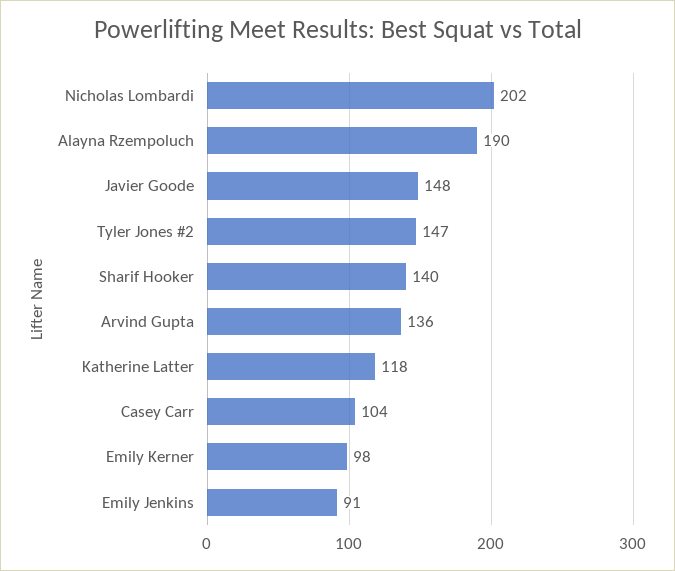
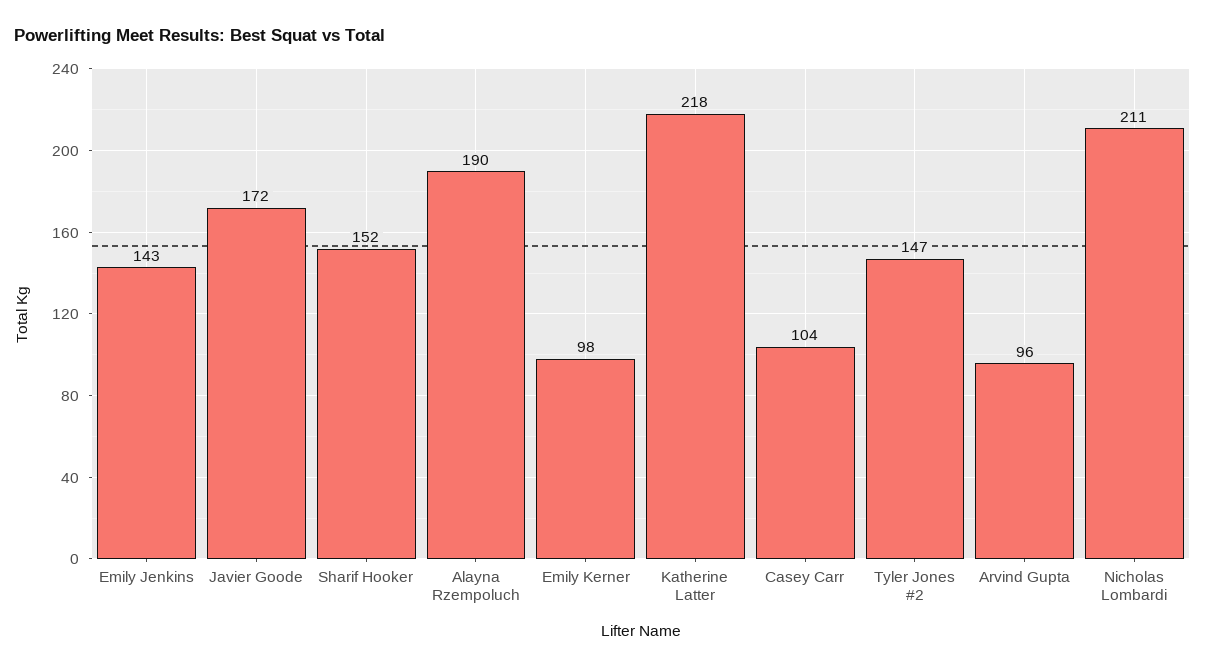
  {
-   "Nicholas Lombardi": 202,
+   "Nicholas Lombardi": 211,
    "Alayna Rzempoluch": 190,
-   "Javier Goode": 148,
+   "Javier Goode": 172,
    "Tyler Jones #2": 147,
-   "Sharif Hooker": 140,
+   "Sharif Hooker": 152,
-   "Arvind Gupta": 136,
+   "Arvind Gupta": 96,
-   "Katherine Latter": 118,
+   "Katherine Latter": 218,
    "Casey Carr": 104,
    "Emily Kerner": 98,
-   "Emily Jenkins": 91
+   "Emily Jenkins": 143
  }

